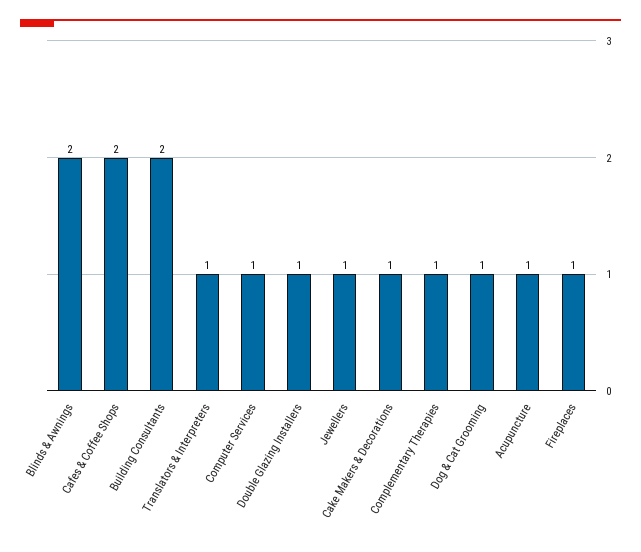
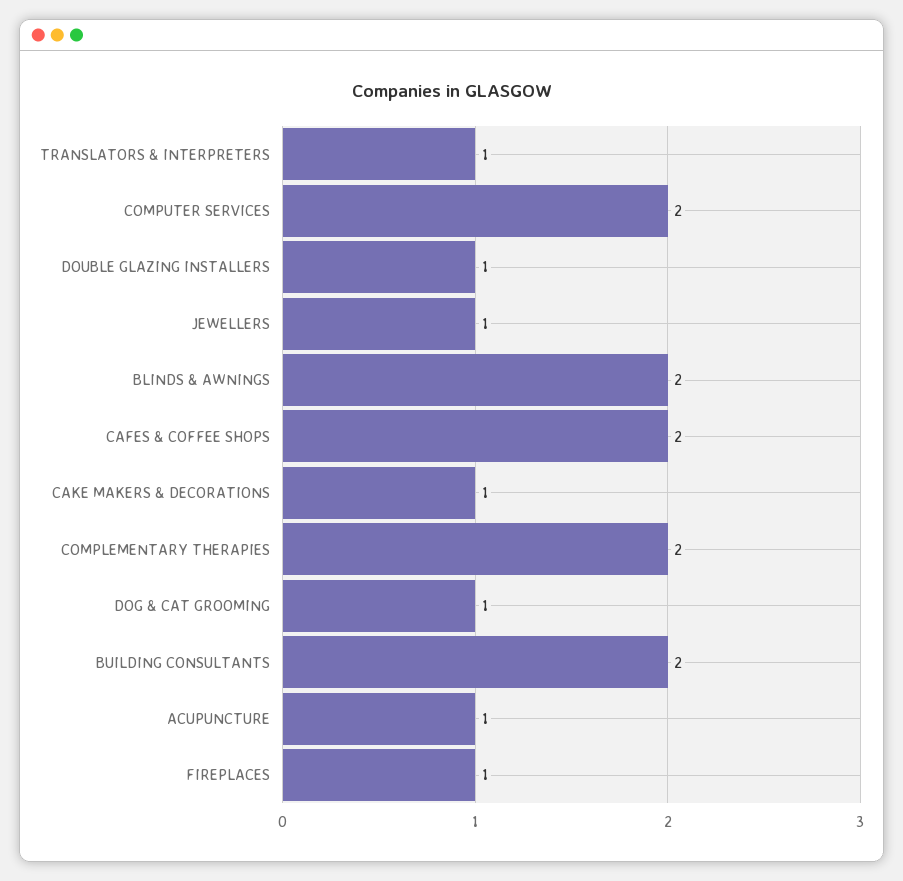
  {
    "Blinds & Awnings": 2,
    "Cafes & Coffee Shops": 2,
    "Building Consultants": 2,
    "Translators & Interpreters": 1,
-   "Computer Services": 1,
+   "Computer Services": 2,
    "Double Glazing Installers": 1,
    "Jewellers": 1,
    "Cake Makers & Decorations": 1,
-   "Complementary Therapies": 1,
+   "Complementary Therapies": 2,
    "Dog & Cat Grooming": 1,
    "Acupuncture": 1,
    "Fireplaces": 1
  }

